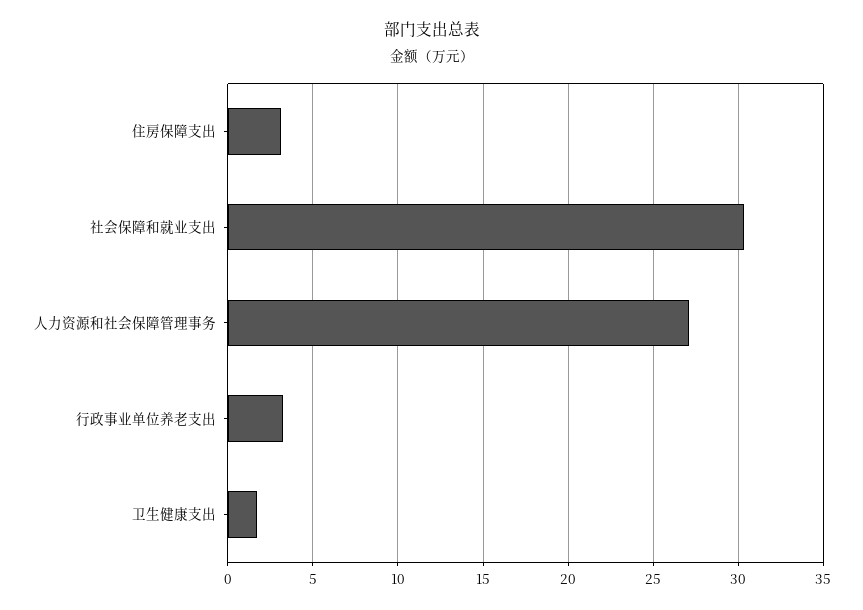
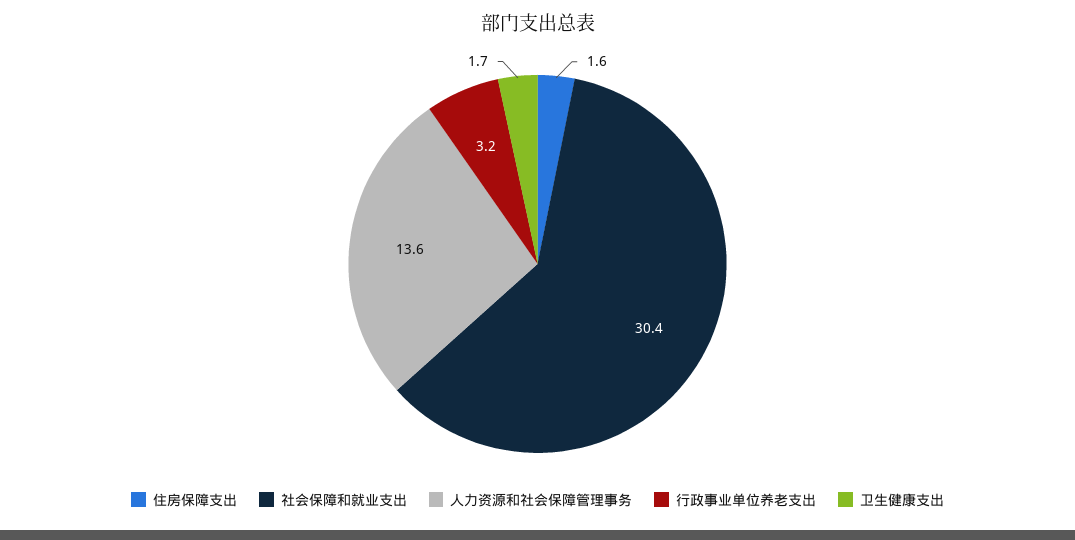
  {
-   "住房保障支出": 3,
+   "住房保障支出": 1.6,
    "社会保障和就业支出": 30.4,
-   "人力资源和社会保障管理事务": 27,
+   "人力资源和社会保障管理事务": 13.6,
    "行政事业单位养老支出": 3.2,
    "卫生健康支出": 1.7
  }

